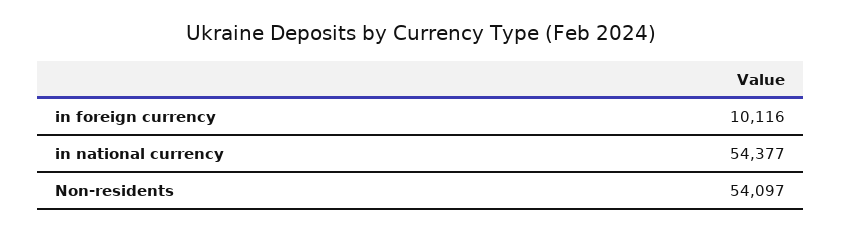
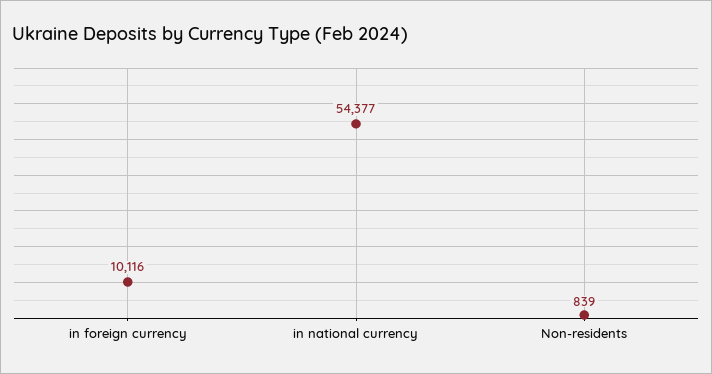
  {
    "in foreign currency": 10116,
    "in national currency": 54377,
-   "Non-residents": 54097
+   "Non-residents": 839
  }

